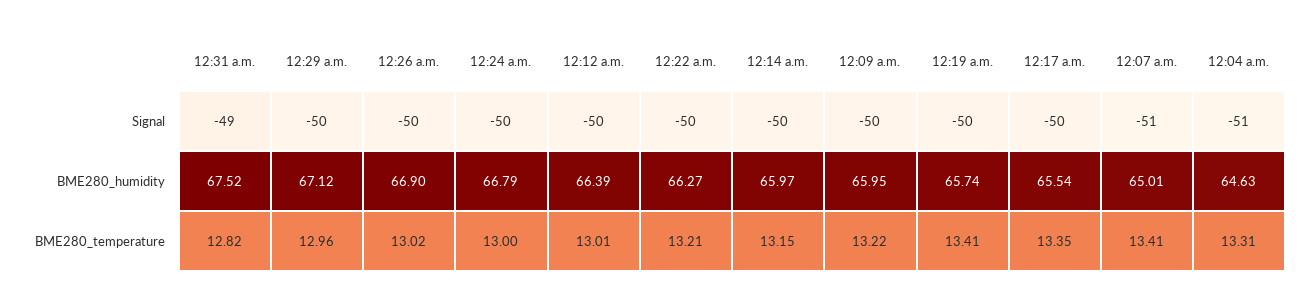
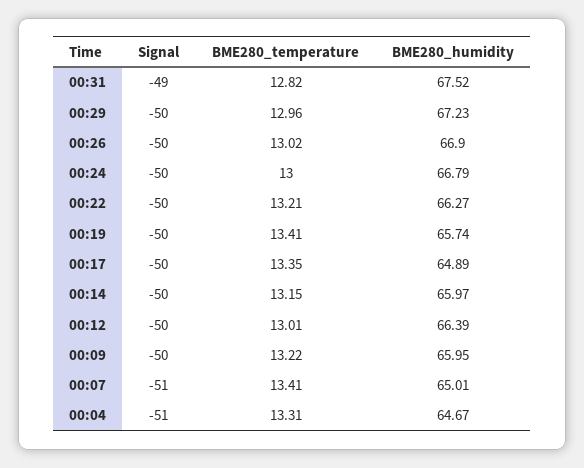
  {
    "12:31 a.m.": {
      "Signal": -49,
      "BME280_humidity": 67.52,
      "BME280_temperature": 12.82
    },
    "12:29 a.m.": {
      "Signal": -50,
-     "BME280_humidity": 67.12,
+     "BME280_humidity": 67.23,
      "BME280_temperature": 12.96
    },
    "12:26 a.m.": {
      "Signal": -50,
      "BME280_humidity": 66.9,
      "BME280_temperature": 13.02
    },
    "12:24 a.m.": {
      "Signal": -50,
      "BME280_humidity": 66.79,
      "BME280_temperature": 13
    },
    "12:12 a.m.": {
      "Signal": -50,
      "BME280_humidity": 66.39,
      "BME280_temperature": 13.01
    },
    "12:22 a.m.": {
      "Signal": -50,
      "BME280_humidity": 66.27,
      "BME280_temperature": 13.21
    },
    "12:14 a.m.": {
      "Signal": -50,
      "BME280_humidity": 65.97,
      "BME280_temperature": 13.15
    },
    "12:09 a.m.": {
      "Signal": -50,
      "BME280_humidity": 65.95,
      "BME280_temperature": 13.22
    },
    "12:19 a.m.": {
      "Signal": -50,
      "BME280_humidity": 65.74,
      "BME280_temperature": 13.41
    },
    "12:17 a.m.": {
      "Signal": -50,
-     "BME280_humidity": 65.54,
+     "BME280_humidity": 64.89,
      "BME280_temperature": 13.35
    },
    "12:07 a.m.": {
      "Signal": -51,
      "BME280_humidity": 65.01,
      "BME280_temperature": 13.41
    },
    "12:04 a.m.": {
      "Signal": -51,
-     "BME280_humidity": 64.63,
+     "BME280_humidity": 64.67,
      "BME280_temperature": 13.31
    }
  }

